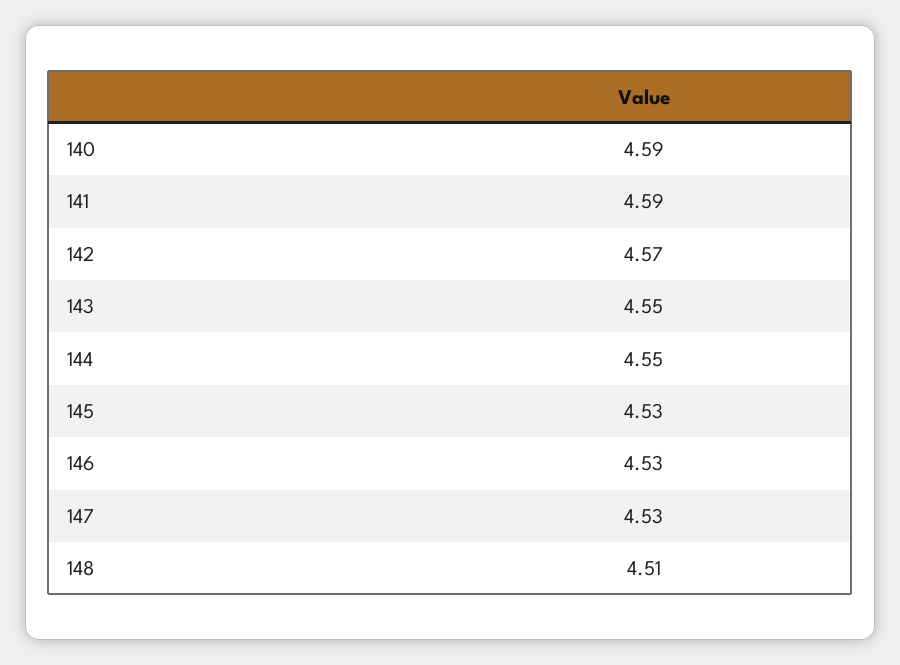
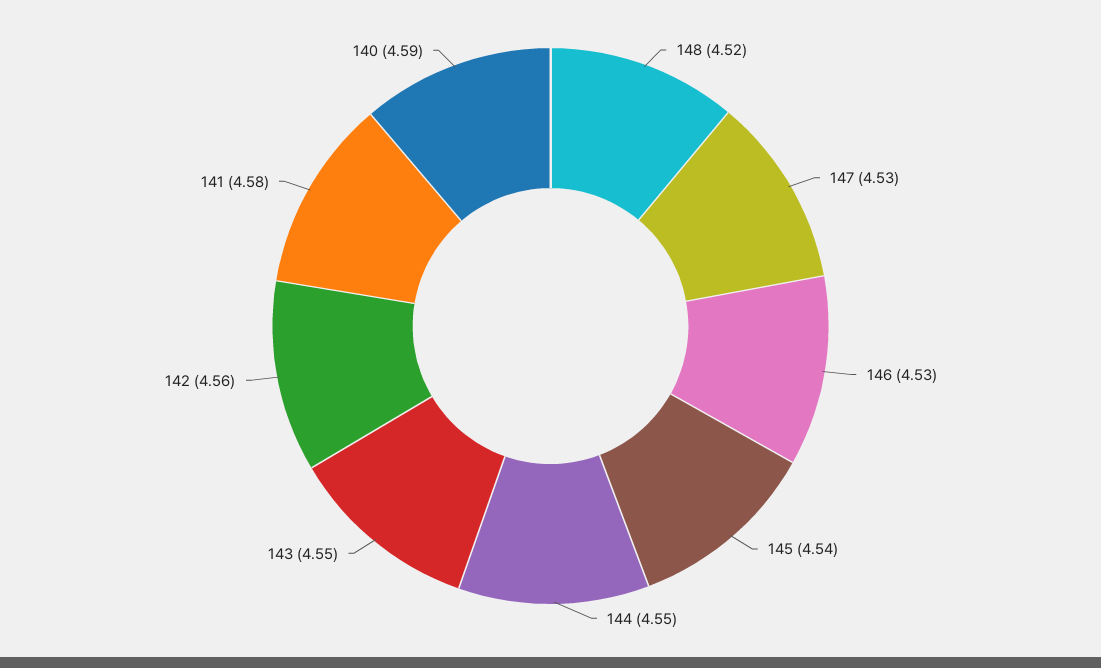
  {
    "140": 4.59,
-   "141": 4.59,
+   "141": 4.58,
-   "142": 4.57,
+   "142": 4.56,
    "143": 4.55,
    "144": 4.55,
-   "145": 4.53,
+   "145": 4.54,
    "146": 4.53,
    "147": 4.53,
-   "148": 4.51
+   "148": 4.52
  }

